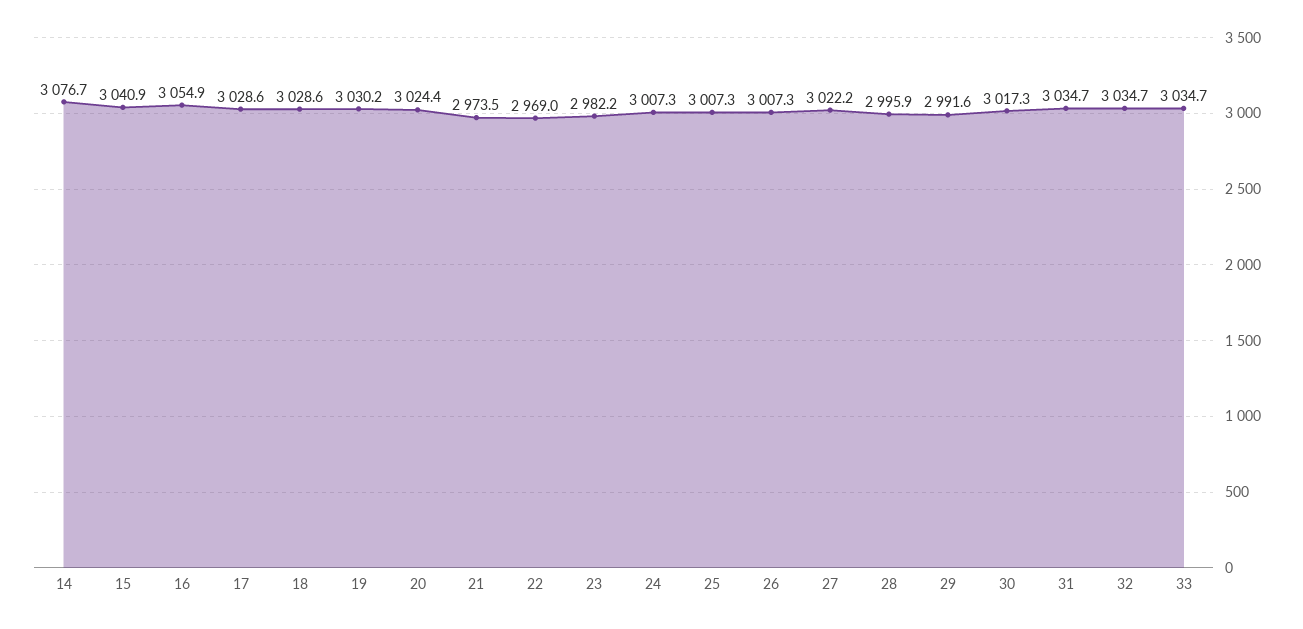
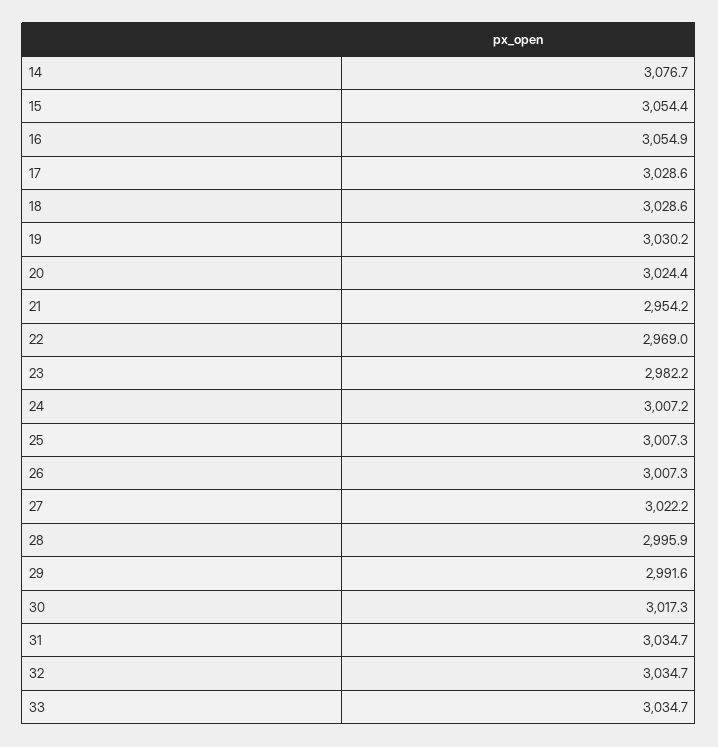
  {
    "14": 3076.7,
-   "15": 3040.9,
+   "15": 3054.4,
    "16": 3054.9,
    "17": 3028.6,
    "18": 3028.6,
    "19": 3030.2,
    "20": 3024.4,
-   "21": 2973.5,
+   "21": 2954.2,
    "22": 2969,
    "23": 2982.2,
-   "24": 3007.3,
+   "24": 3007.2,
    "25": 3007.3,
    "26": 3007.3,
    "27": 3022.2,
    "28": 2995.9,
    "29": 2991.6,
    "30": 3017.3,
    "31": 3034.7,
    "32": 3034.7,
    "33": 3034.7
  }

